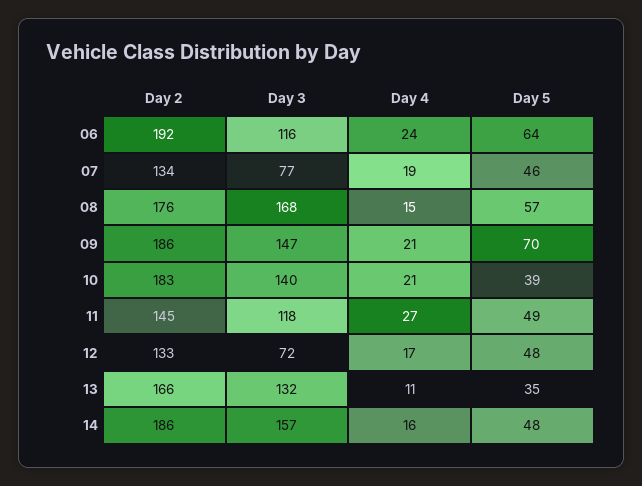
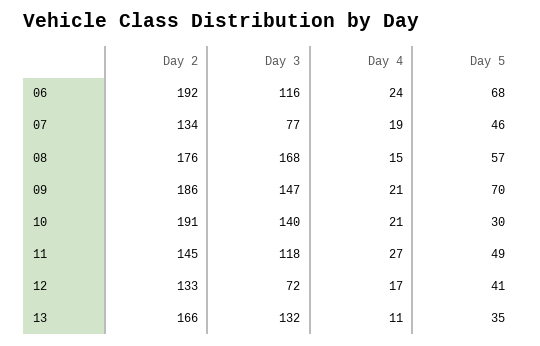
  {
    "Day 2": {
      "06": 192,
      "07": 134,
      "08": 176,
      "09": 186,
-     "10": 183,
+     "10": 191,
      "11": 145,
      "12": 133,
-     "13": 166,
+     "13": 166
-     "14": 186
    },
    "Day 3": {
      "06": 116,
      "07": 77,
      "08": 168,
      "09": 147,
      "10": 140,
      "11": 118,
      "12": 72,
-     "13": 132,
+     "13": 132
-     "14": 157
    },
    "Day 4": {
      "06": 24,
      "07": 19,
      "08": 15,
      "09": 21,
      "10": 21,
      "11": 27,
      "12": 17,
-     "13": 11,
+     "13": 11
-     "14": 16
    },
    "Day 5": {
-     "06": 64,
+     "06": 68,
      "07": 46,
      "08": 57,
      "09": 70,
-     "10": 39,
+     "10": 30,
      "11": 49,
-     "12": 48,
+     "12": 41,
-     "13": 35,
+     "13": 35
-     "14": 48
    }
  }

